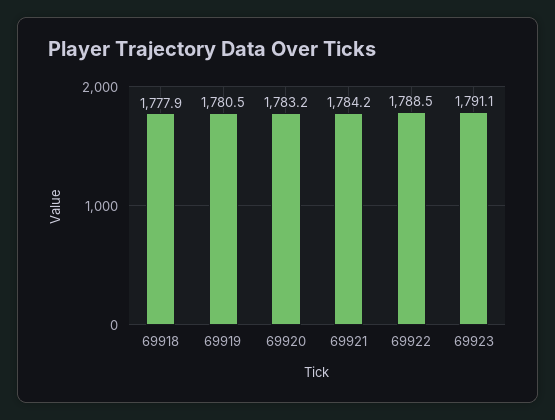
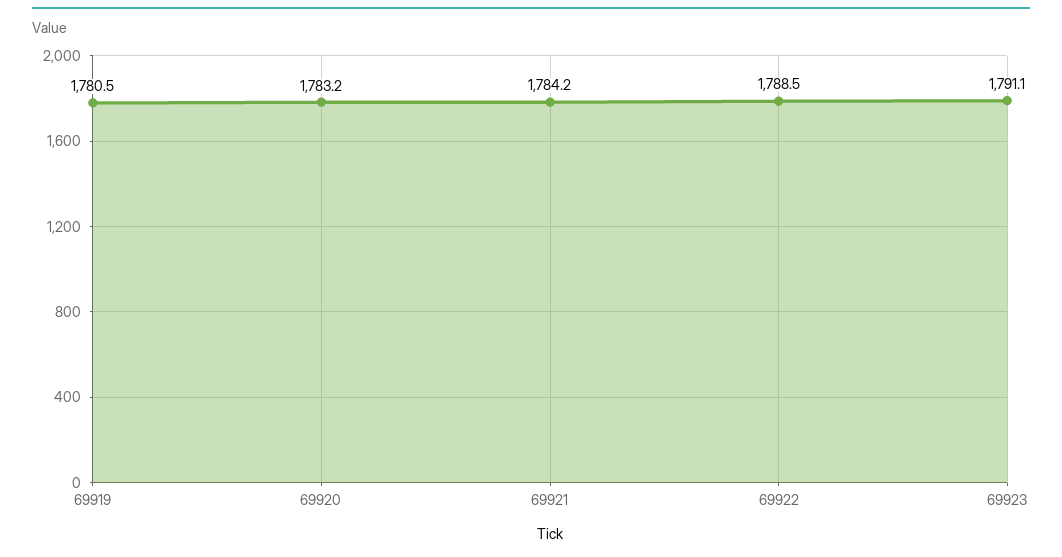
  {
-   "69918": 1777.9,
    "69919": 1780.5,
    "69920": 1783.2,
    "69921": 1784.2,
    "69922": 1788.5,
    "69923": 1791.1
  }

